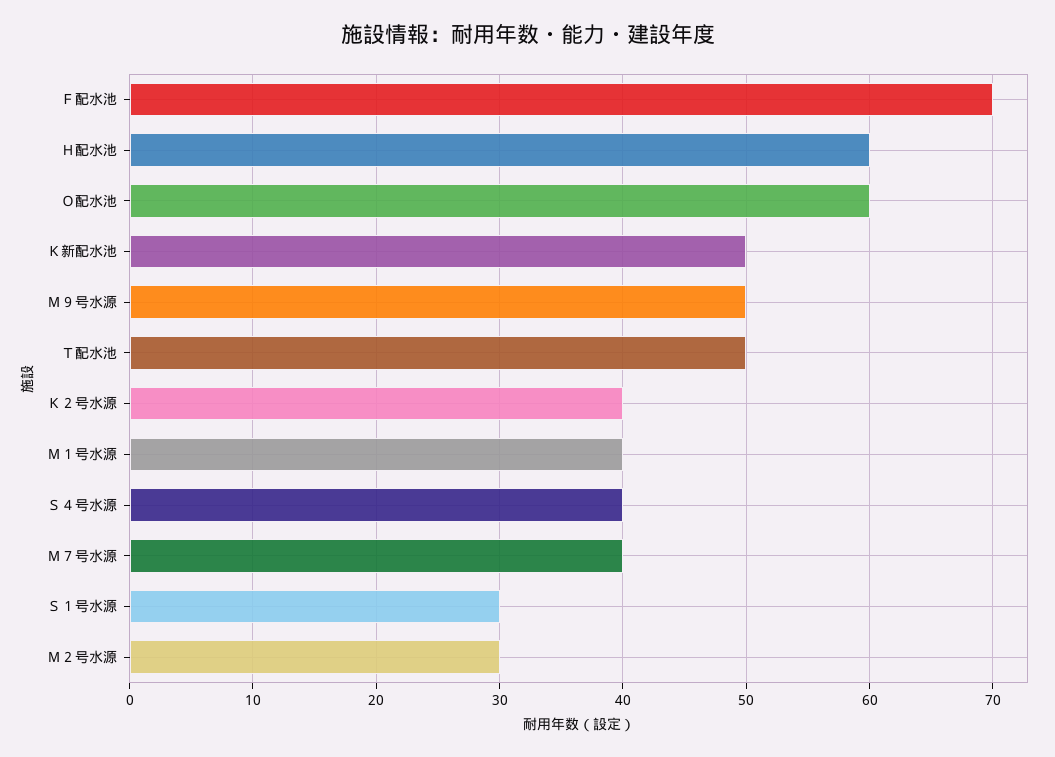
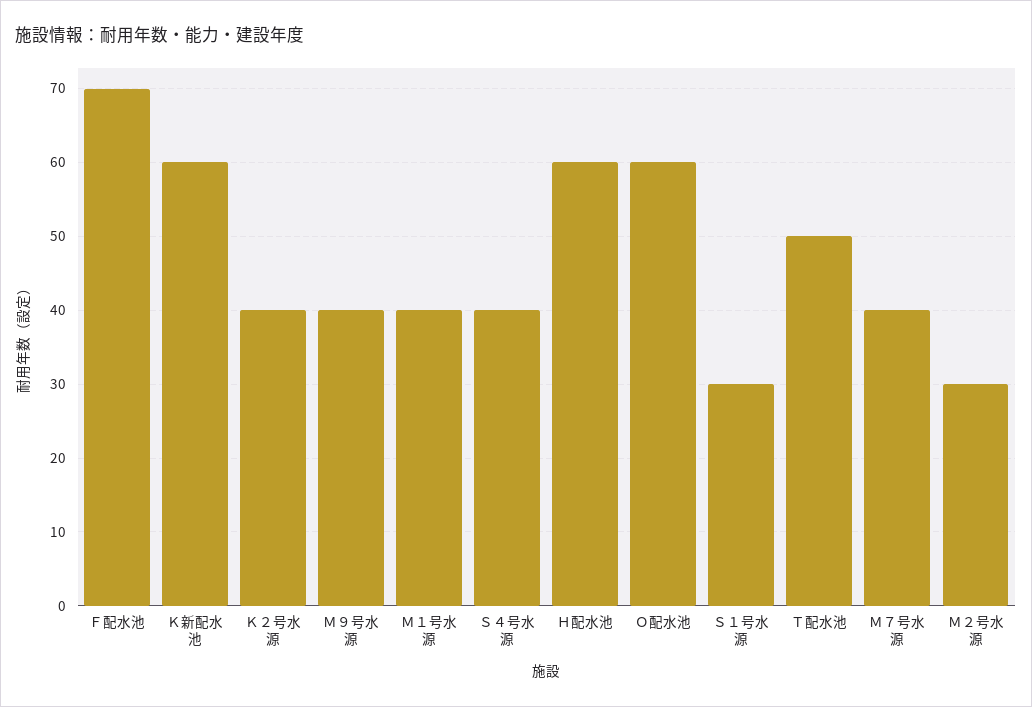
  {
    "Ｆ配水池": 70,
    "Ｈ配水池": 60,
    "Ｏ配水池": 60,
-   "Ｋ新配水池": 50,
+   "Ｋ新配水池": 60,
-   "Ｍ９号水源": 50,
+   "Ｍ９号水源": 40,
    "Ｔ配水池": 50,
    "Ｋ２号水源": 40,
    "Ｍ１号水源": 40,
    "Ｓ４号水源": 40,
    "Ｍ７号水源": 40,
    "Ｓ１号水源": 30,
    "Ｍ２号水源": 30
  }

